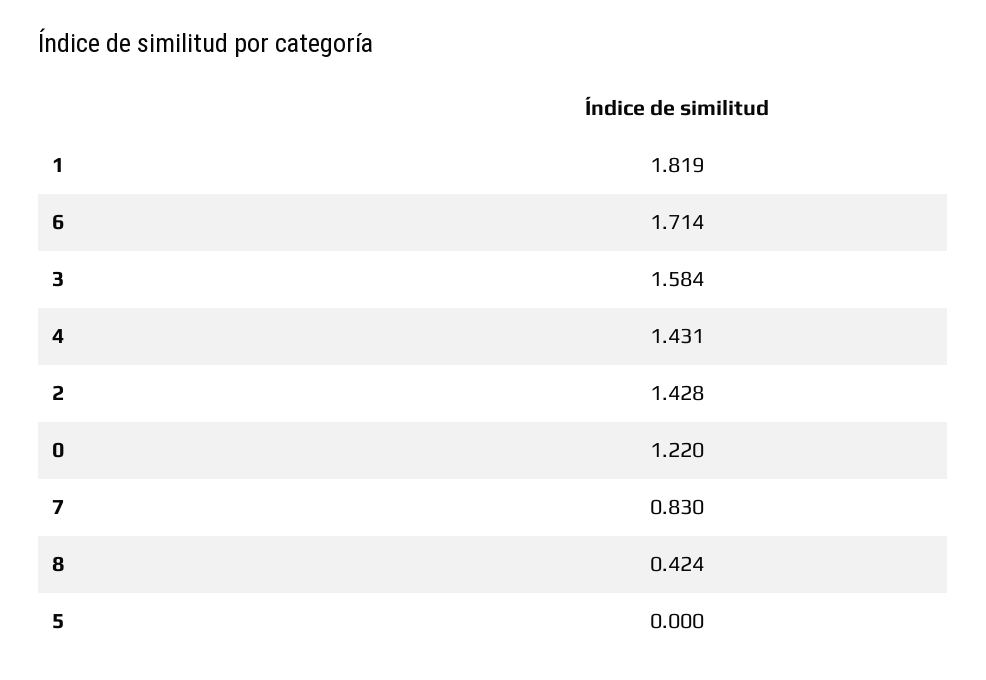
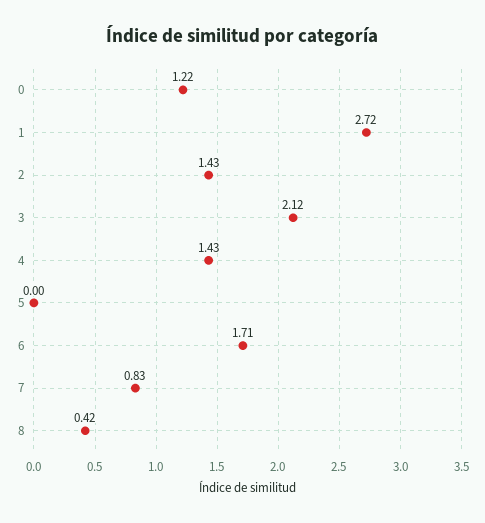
  {
-   "1": 1.819,
+   "1": 2.72,
    "6": 1.714,
-   "3": 1.584,
+   "3": 2.12,
    "4": 1.431,
    "2": 1.428,
    "0": 1.22,
    "7": 0.83,
    "8": 0.424,
    "5": 0
  }

